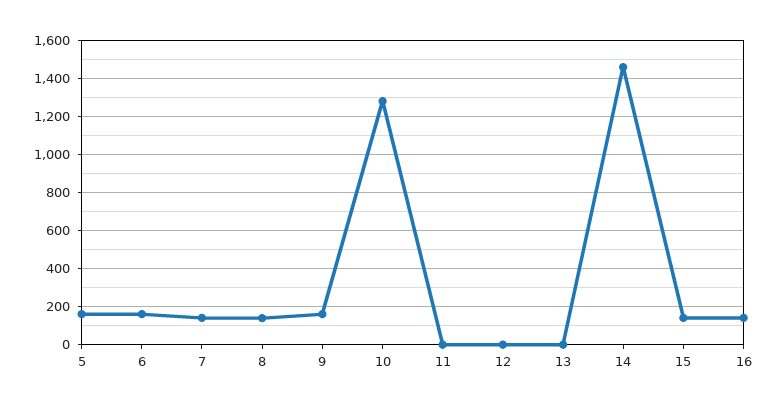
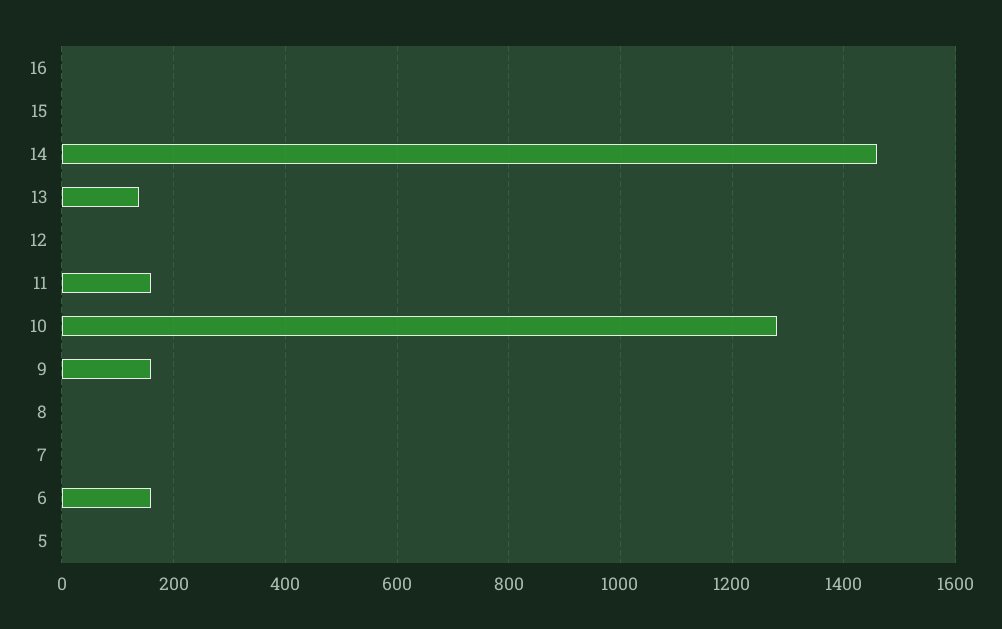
  {
-   "5": 150,
+   "5": 0,
    "6": 160,
-   "7": 150,
+   "7": 0,
-   "8": 150,
+   "8": 0,
    "9": 160,
    "10": 1280,
-   "11": 0,
+   "11": 160,
    "12": 0,
-   "13": 0,
+   "13": 140,
    "14": 1460,
-   "15": 150,
+   "15": 0,
-   "16": 150
+   "16": 0
  }

